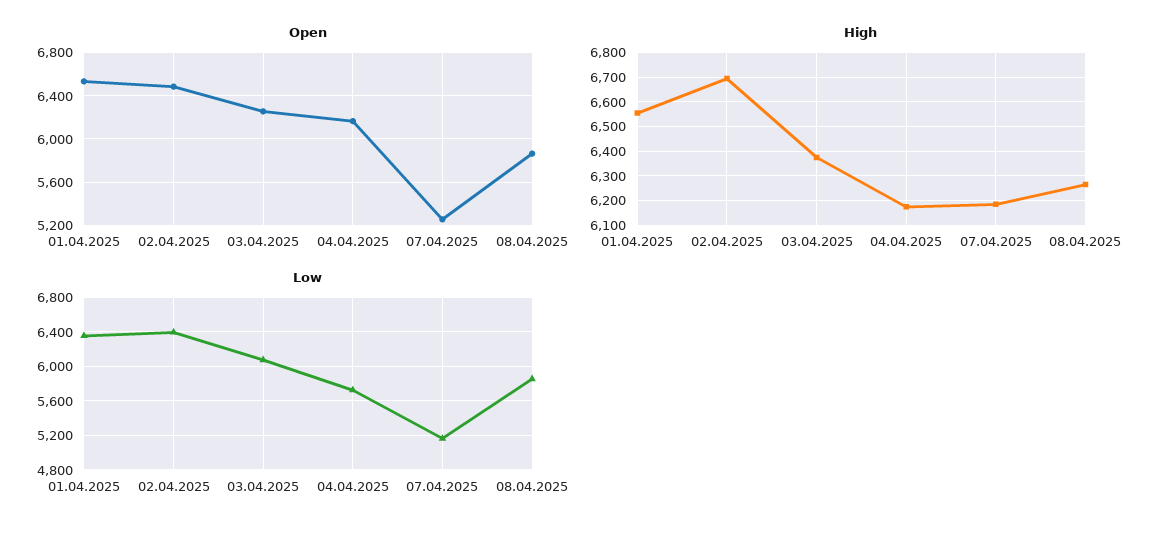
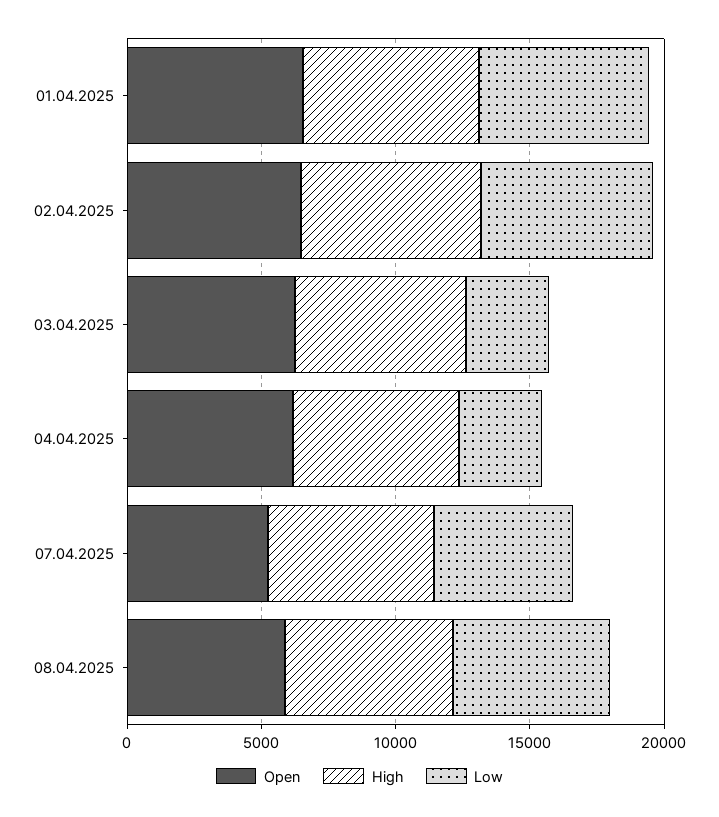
  {
    "Open": {
      "01.04.2025": 6500,
      "02.04.2025": 6500,
      "03.04.2025": 6300,
      "04.04.2025": 6200,
      "07.04.2025": 5300,
      "08.04.2025": 5900
    },
    "High": {
      "01.04.2025": 6550,
      "02.04.2025": 6700,
      "03.04.2025": 6375,
      "04.04.2025": 6175,
      "07.04.2025": 6175,
      "08.04.2025": 6275
    },
    "Low": {
      "01.04.2025": 6400,
      "02.04.2025": 6400,
-     "03.04.2025": 6100,
+     "03.04.2025": 3000,
-     "04.04.2025": 5700,
+     "04.04.2025": 3000,
      "07.04.2025": 5200,
      "08.04.2025": 5900
    }
  }

